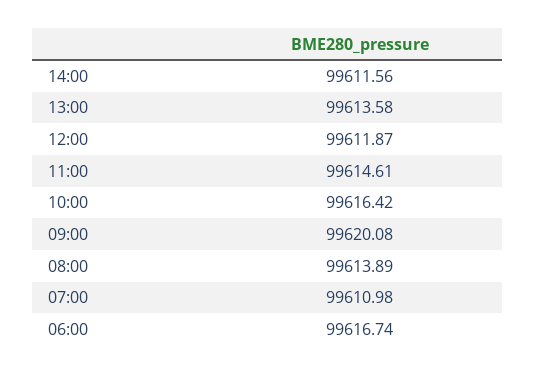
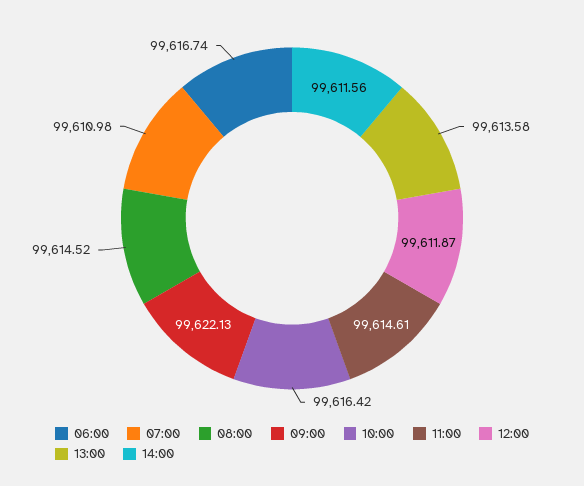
  {
    "14:00": 99611.56,
    "13:00": 99613.58,
    "12:00": 99611.87,
    "11:00": 99614.61,
    "10:00": 99616.42,
-   "09:00": 99620.08,
+   "09:00": 99622.13,
-   "08:00": 99613.89,
+   "08:00": 99614.52,
    "07:00": 99610.98,
    "06:00": 99616.74
  }

